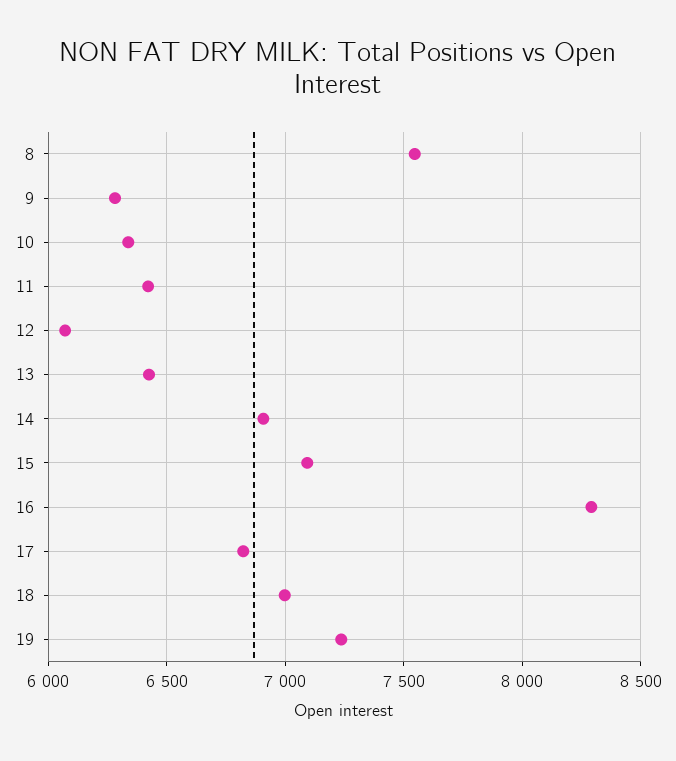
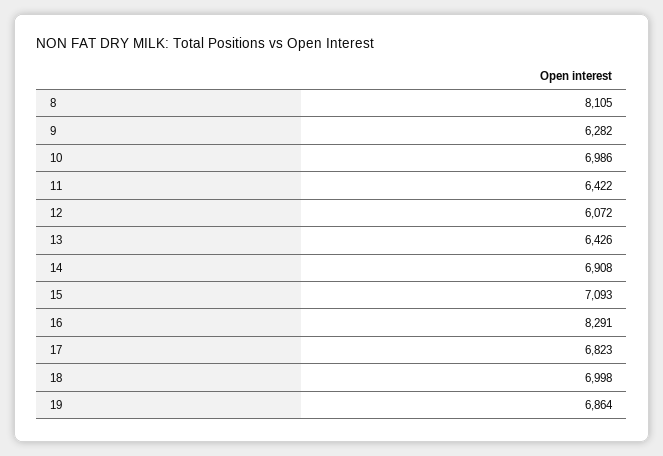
  {
-   "8": 7550,
+   "8": 8105,
    "9": 6282,
-   "10": 6350,
+   "10": 6986,
    "11": 6422,
    "12": 6072,
    "13": 6426,
    "14": 6908,
    "15": 7093,
    "16": 8291,
    "17": 6823,
    "18": 6998,
-   "19": 7250
+   "19": 6864
  }

